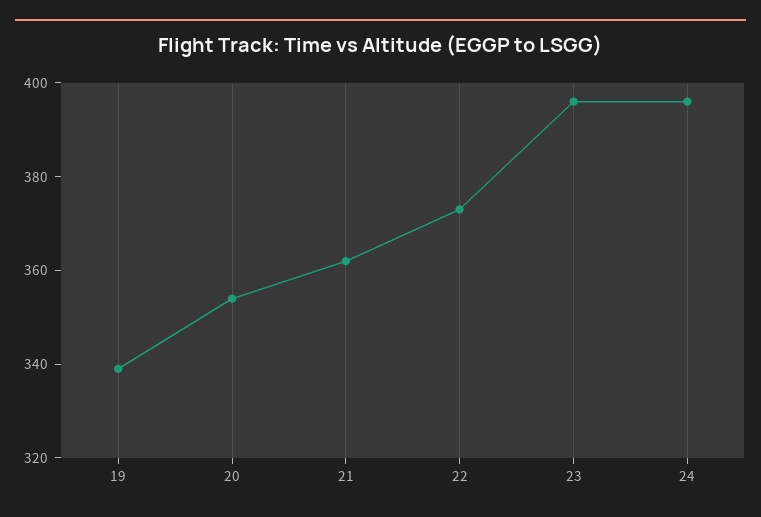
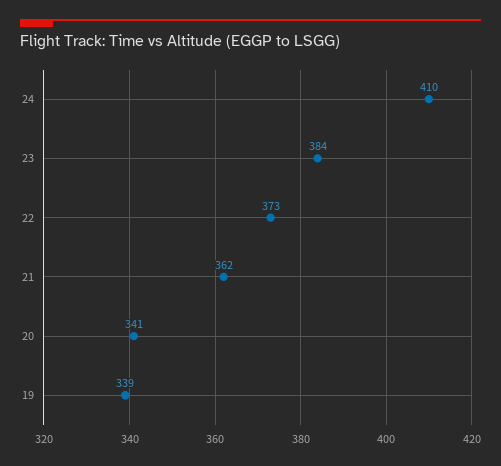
  {
    "19": 339,
-   "20": 355,
+   "20": 341,
    "21": 362,
    "22": 373,
-   "23": 395,
+   "23": 384,
-   "24": 395
+   "24": 410
  }

